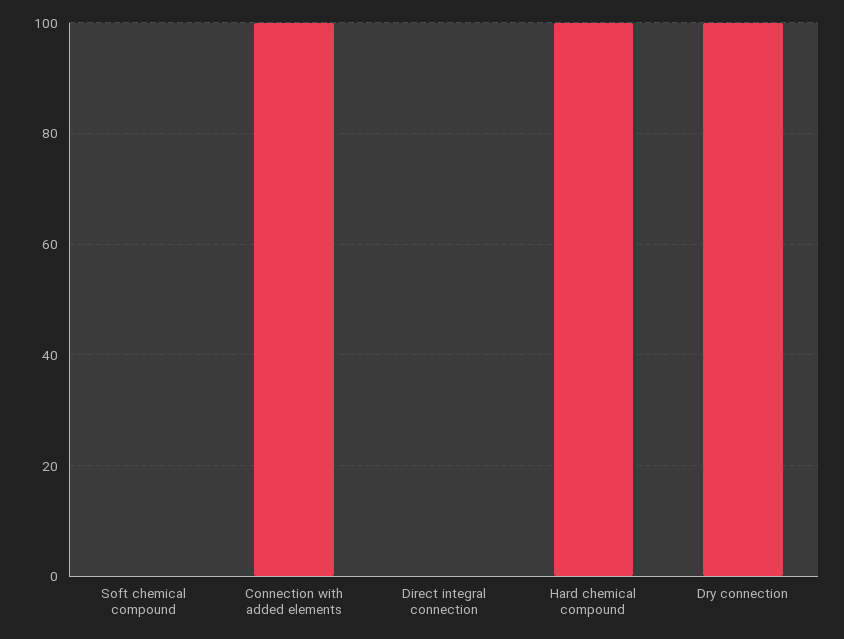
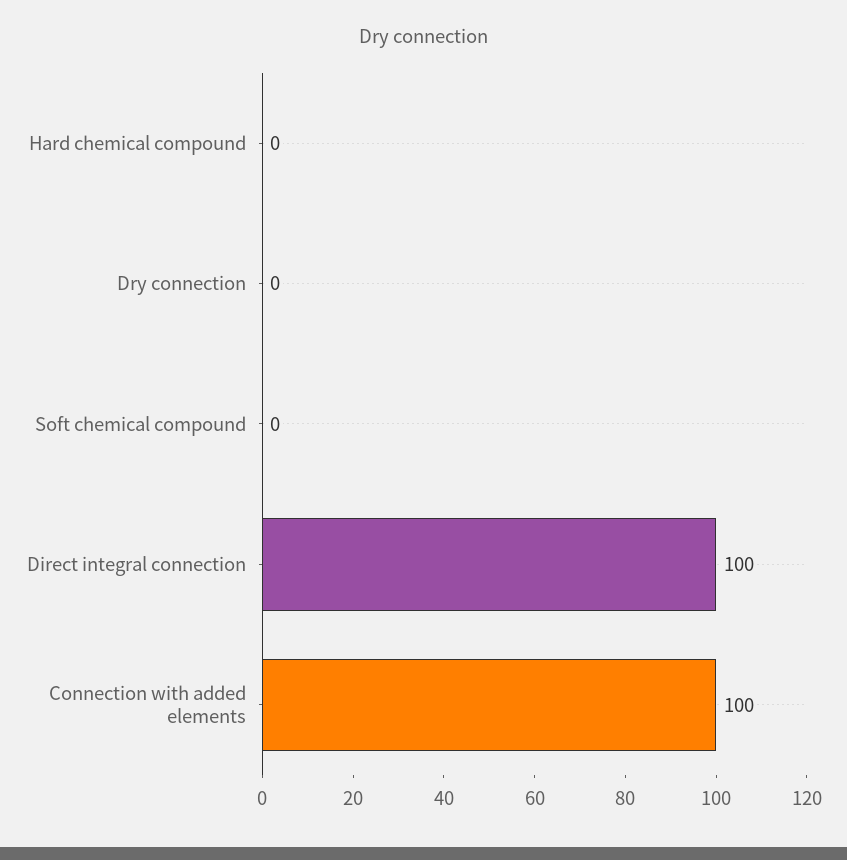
  {
    "Soft chemical compound": 0,
    "Connection with added elements": 100,
-   "Direct integral connection": 0,
+   "Direct integral connection": 100,
-   "Hard chemical compound": 100,
+   "Hard chemical compound": 0,
-   "Dry connection": 100
+   "Dry connection": 0
  }

